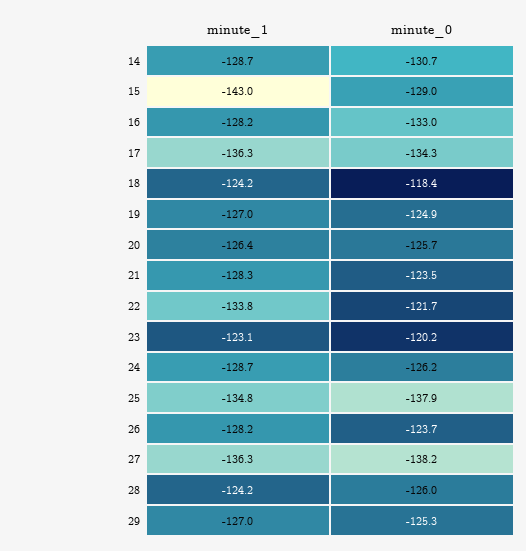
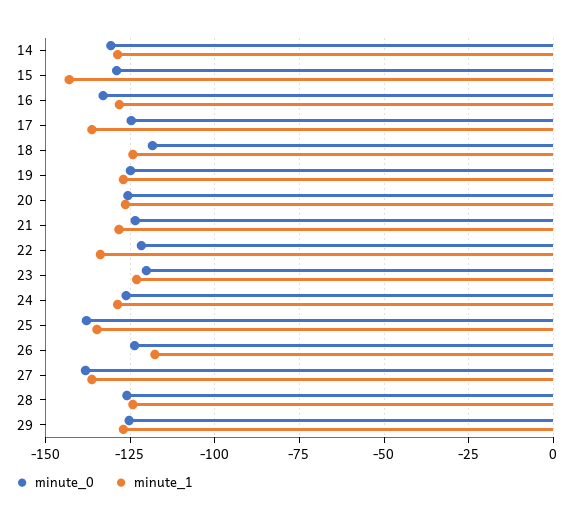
  {
    "minute_1": {
      "14": -128.7,
      "15": -143,
      "16": -128.2,
      "17": -136.3,
      "18": -124.2,
      "19": -127,
      "20": -126.4,
      "21": -128.3,
      "22": -133.8,
      "23": -123.1,
      "24": -128.7,
      "25": -134.8,
-     "26": -128.2,
+     "26": -117.5,
      "27": -136.3,
      "28": -124.2,
      "29": -127
    },
    "minute_0": {
      "14": -130.7,
      "15": -129,
      "16": -133,
-     "17": -134.3,
+     "17": -125,
      "18": -118.4,
      "19": -124.9,
      "20": -125.7,
      "21": -123.5,
      "22": -121.7,
      "23": -120.2,
      "24": -126.2,
      "25": -137.9,
      "26": -123.7,
      "27": -138.2,
      "28": -126,
      "29": -125.3
    }
  }

